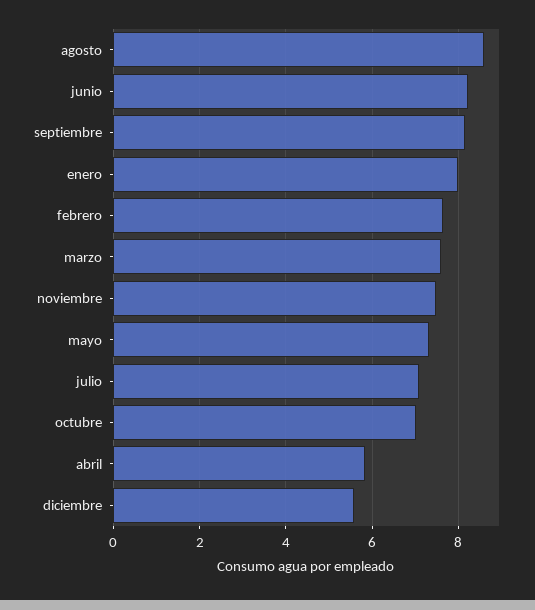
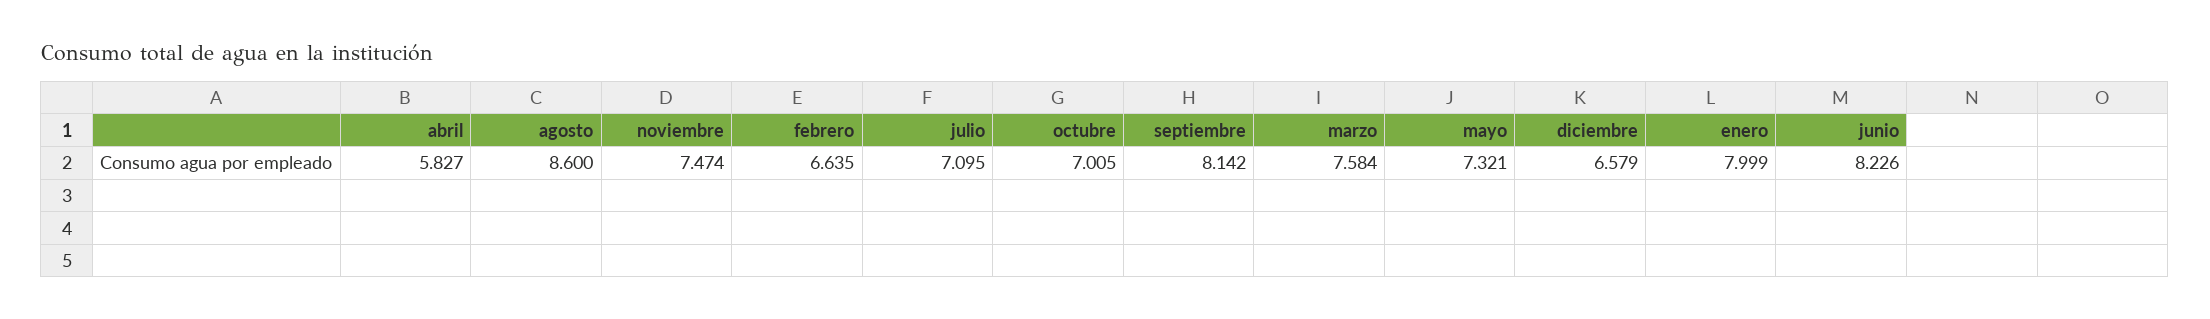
  {
    "agosto": 8.6,
    "junio": 8.226,
    "septiembre": 8.142,
    "enero": 7.999,
-   "febrero": 7.6,
+   "febrero": 6.635,
    "marzo": 7.584,
    "noviembre": 7.474,
    "mayo": 7.321,
    "julio": 7.095,
    "octubre": 7.005,
    "abril": 5.827,
-   "diciembre": 5.6
+   "diciembre": 6.579
  }

